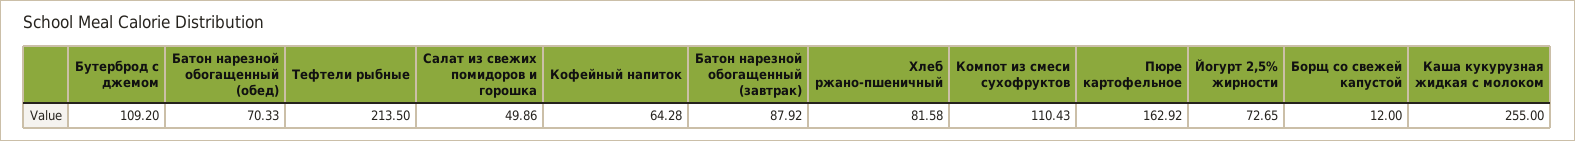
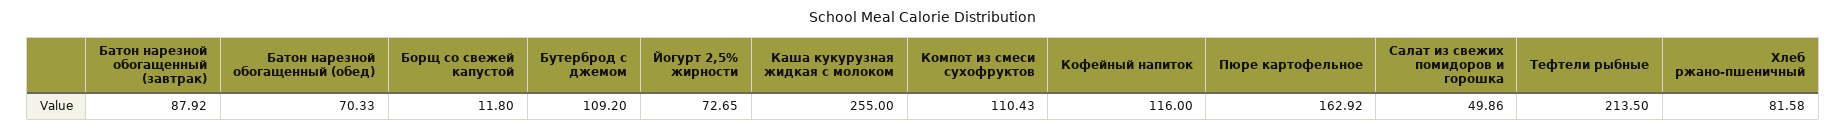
  {
    "Бутерброд с джемом": 109.2,
    "Батон нарезной обогащенный (обед)": 70.33,
    "Тефтели рыбные": 213.5,
    "Салат из свежих помидоров и горошка": 49.86,
-   "Кофейный напиток": 64.28,
+   "Кофейный напиток": 116,
    "Батон нарезной обогащенный (завтрак)": 87.92,
    "Хлеб ржано-пшеничный": 81.58,
    "Компот из смеси сухофруктов": 110.43,
    "Пюре картофельное": 162.92,
    "Йогурт 2,5% жирности": 72.65,
-   "Борщ со свежей капустой": 12,
+   "Борщ со свежей капустой": 11.8,
    "Каша кукурузная жидкая с молоком": 255
  }

